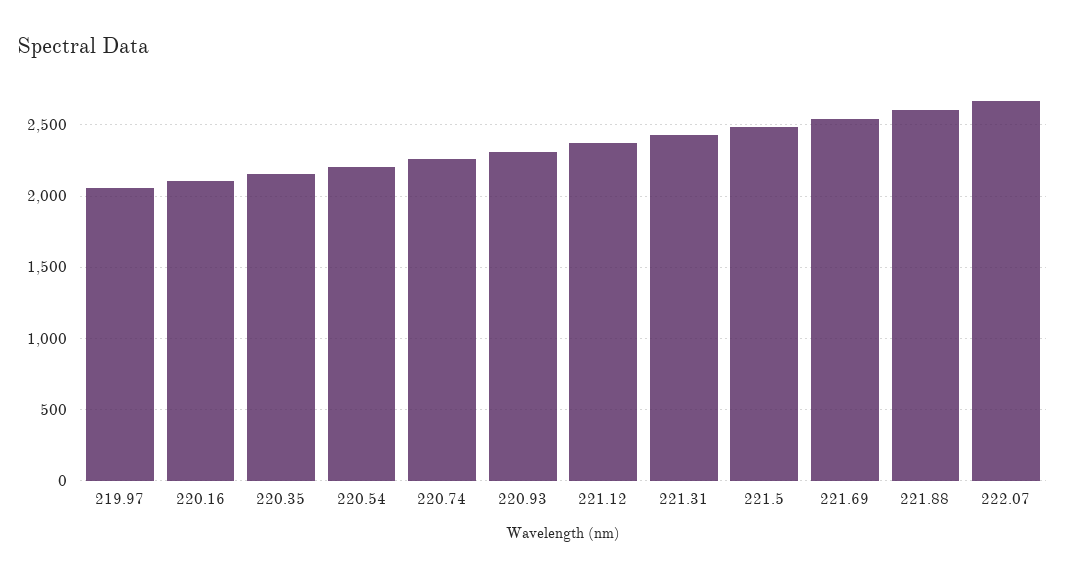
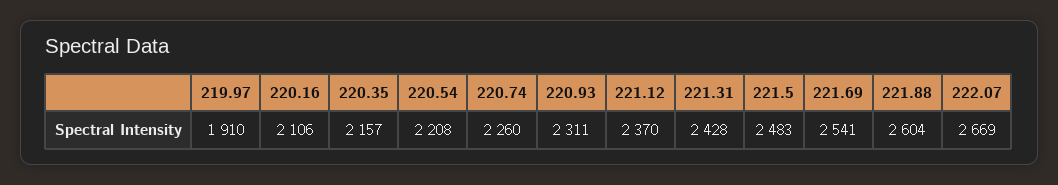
  {
-   "219.97": 2050,
+   "219.97": 1910,
    "220.16": 2106,
    "220.35": 2157,
    "220.54": 2208,
    "220.74": 2260,
    "220.93": 2311,
    "221.12": 2370,
    "221.31": 2428,
    "221.5": 2483,
    "221.69": 2541,
    "221.88": 2604,
    "222.07": 2669
  }

